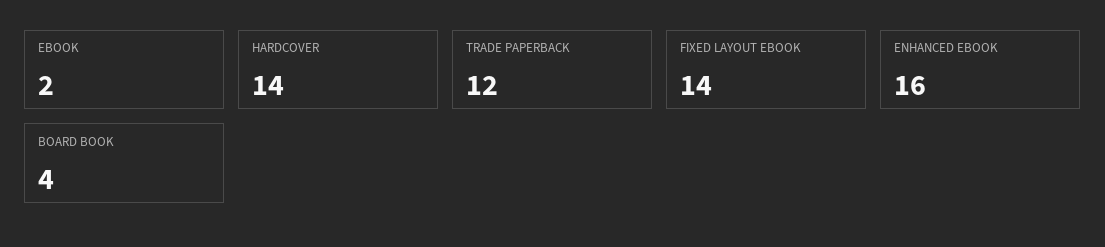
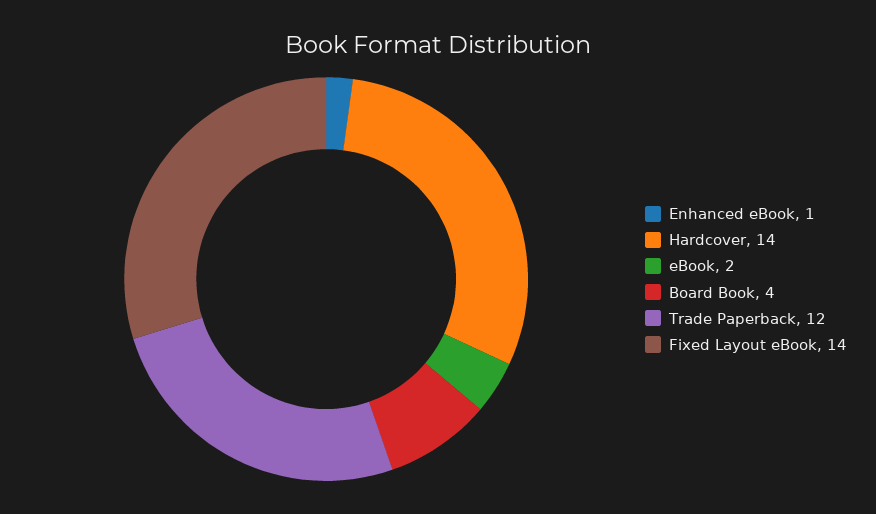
  {
    "EBOOK": 2,
    "HARDCOVER": 14,
    "TRADE PAPERBACK": 12,
    "FIXED LAYOUT EBOOK": 14,
-   "ENHANCED EBOOK": 16,
+   "ENHANCED EBOOK": 1,
    "BOARD BOOK": 4
  }

